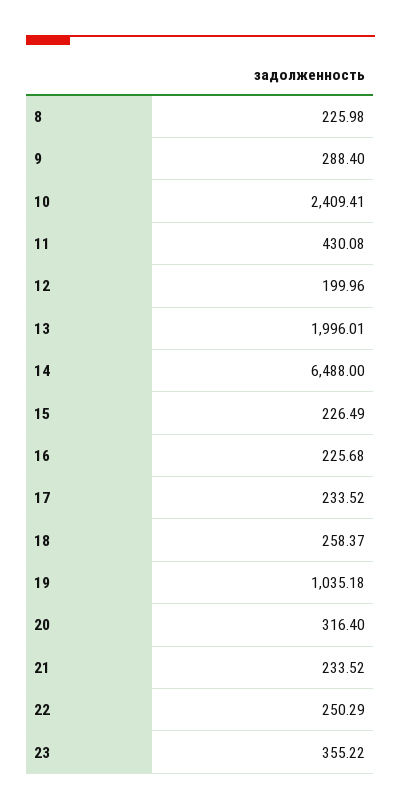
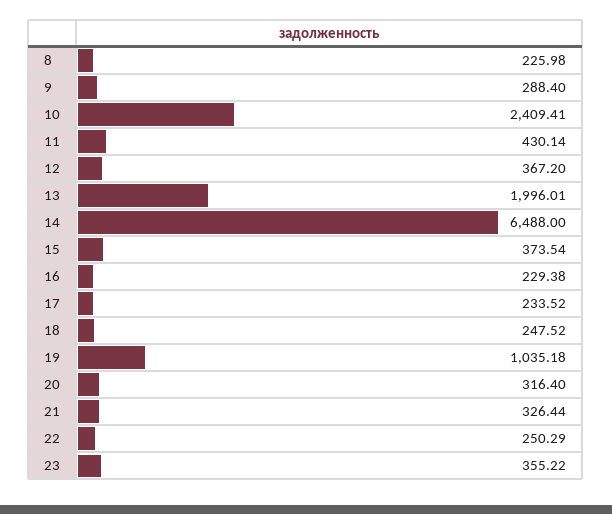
  {
    "8": 225.98,
    "9": 288.4,
    "10": 2409.41,
-   "11": 430.08,
+   "11": 430.14,
-   "12": 199.96,
+   "12": 367.2,
    "13": 1996.01,
    "14": 6488,
-   "15": 226.49,
+   "15": 373.54,
-   "16": 225.68,
+   "16": 229.38,
    "17": 233.52,
-   "18": 258.37,
+   "18": 247.52,
    "19": 1035.18,
    "20": 316.4,
-   "21": 233.52,
+   "21": 326.44,
    "22": 250.29,
    "23": 355.22
  }

